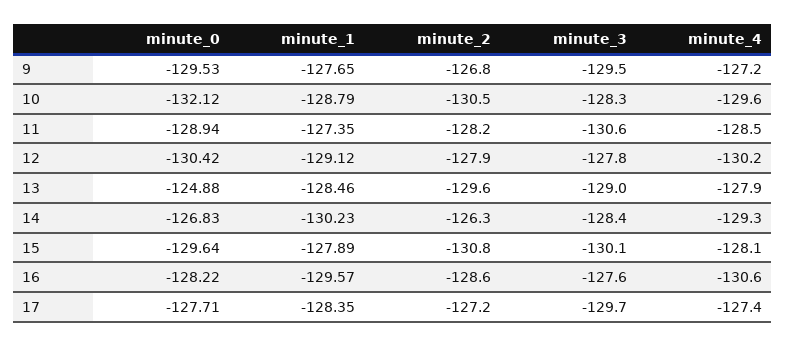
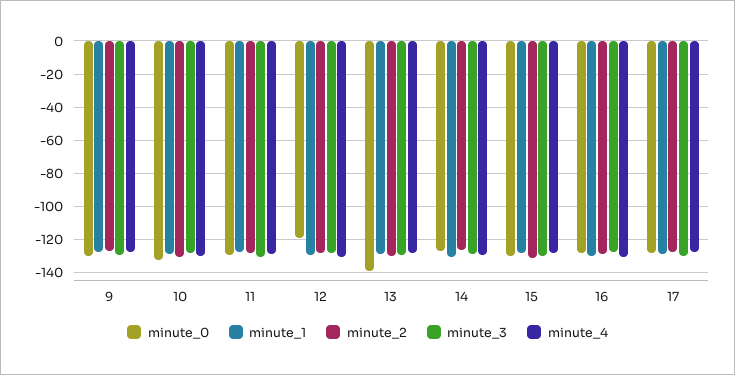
  {
    "minute_0": {
      "9": -129.53,
      "10": -132.12,
      "11": -128.94,
-     "12": -130.42,
+     "12": -120,
-     "13": -124.88,
+     "13": -140,
      "14": -126.83,
      "15": -129.64,
      "16": -128.22,
      "17": -127.71
    },
    "minute_1": {
      "9": -127.65,
      "10": -128.79,
      "11": -127.35,
      "12": -129.12,
      "13": -128.46,
      "14": -130.23,
      "15": -127.89,
      "16": -129.57,
      "17": -128.35
    },
    "minute_2": {
      "9": -126.8,
      "10": -130.5,
      "11": -128.2,
      "12": -127.9,
      "13": -129.6,
      "14": -126.3,
      "15": -130.8,
      "16": -128.6,
      "17": -127.2
    },
    "minute_3": {
      "9": -129.5,
      "10": -128.3,
      "11": -130.6,
      "12": -127.8,
      "13": -129,
      "14": -128.4,
      "15": -130.1,
      "16": -127.6,
      "17": -129.7
    },
    "minute_4": {
      "9": -127.2,
      "10": -129.6,
      "11": -128.5,
      "12": -130.2,
      "13": -127.9,
      "14": -129.3,
      "15": -128.1,
      "16": -130.6,
      "17": -127.4
    }
  }

